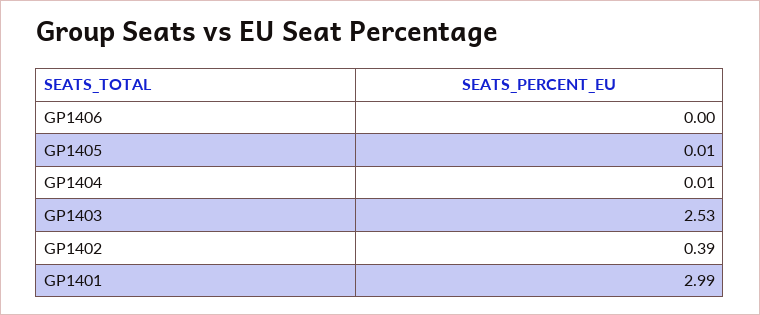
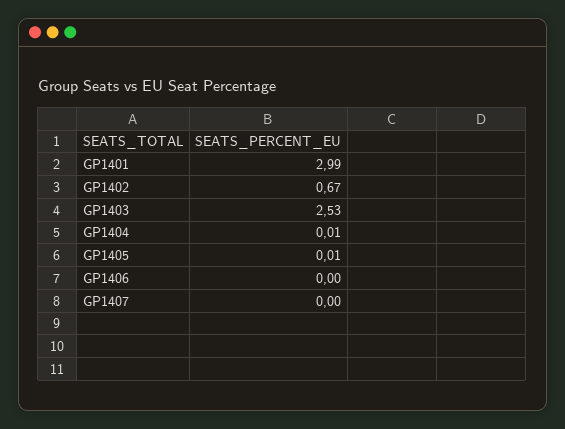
  {
    "GP1406": 0,
    "GP1405": 0.01,
    "GP1404": 0.01,
    "GP1403": 2.53,
-   "GP1402": 0.39,
+   "GP1402": 0.67,
-   "GP1401": 2.99
+   "GP1401": 2.99,
+   "GP1407": 0
  }

